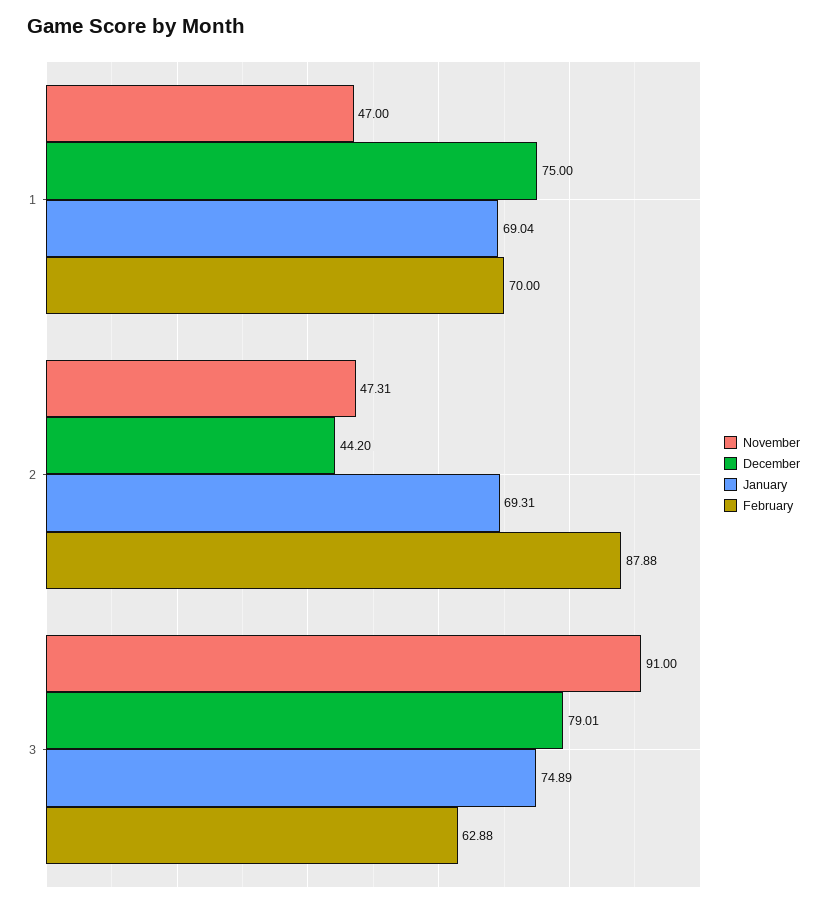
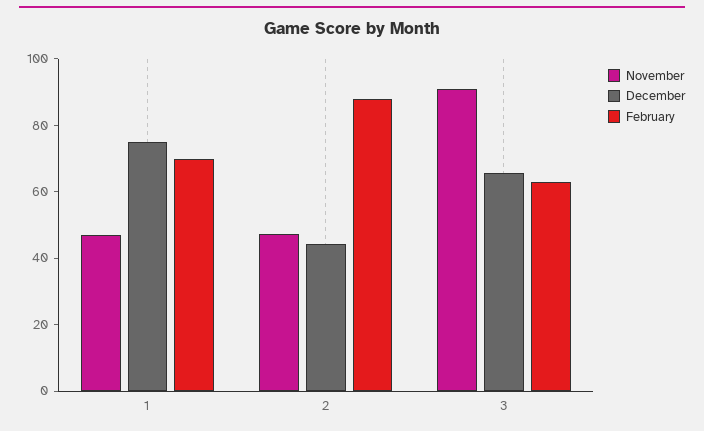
  {
    "November": {
      "1": 47,
      "2": 47.31,
      "3": 91
    },
    "December": {
      "1": 75,
      "2": 44.2,
-     "3": 79.01
+     "3": 65
    },
-   "January": {
-     "1": 69.04,
-     "2": 69.31,
-     "3": 74.89
-   },
    "February": {
      "1": 70,
      "2": 87.88,
      "3": 62.88
    }
  }

